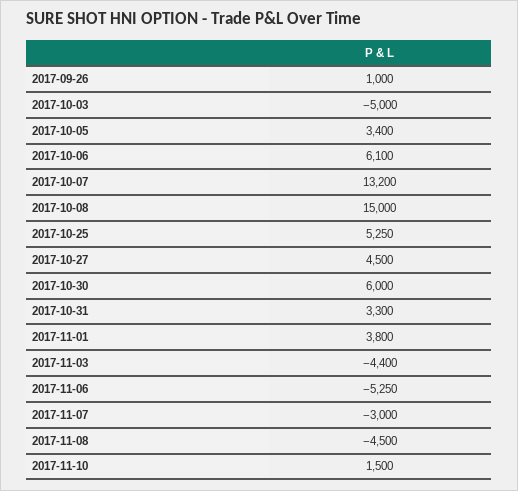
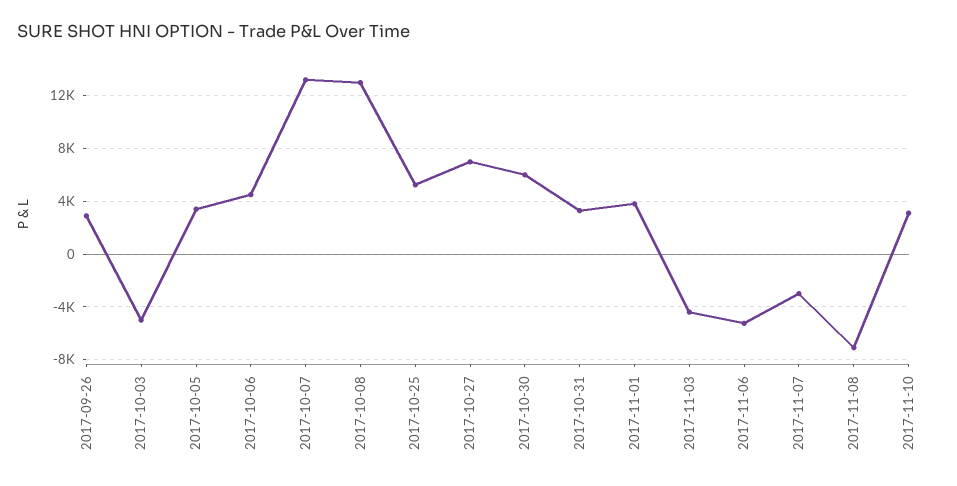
  {
-   "2017-09-26": 1000,
+   "2017-09-26": 3000,
    "2017-10-03": -5000,
    "2017-10-05": 3400,
-   "2017-10-06": 6100,
+   "2017-10-06": 4500,
    "2017-10-07": 13200,
-   "2017-10-08": 15000,
+   "2017-10-08": 13000,
    "2017-10-25": 5250,
-   "2017-10-27": 4500,
+   "2017-10-27": 7000,
    "2017-10-30": 6000,
    "2017-10-31": 3300,
    "2017-11-01": 3800,
    "2017-11-03": -4400,
    "2017-11-06": -5250,
    "2017-11-07": -3000,
-   "2017-11-08": -4500,
+   "2017-11-08": -7000,
-   "2017-11-10": 1500
+   "2017-11-10": 3000
  }

